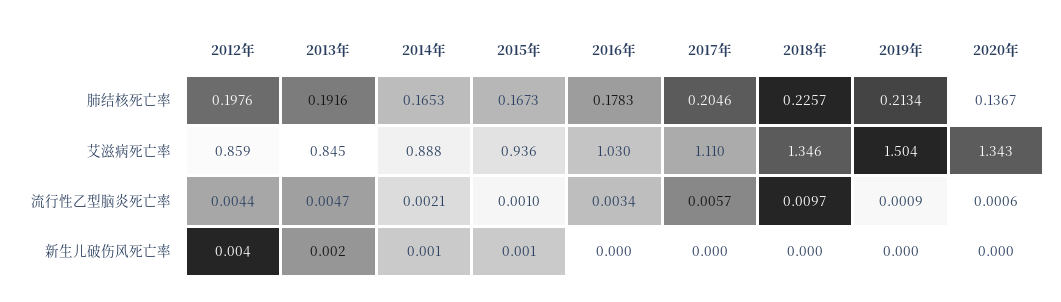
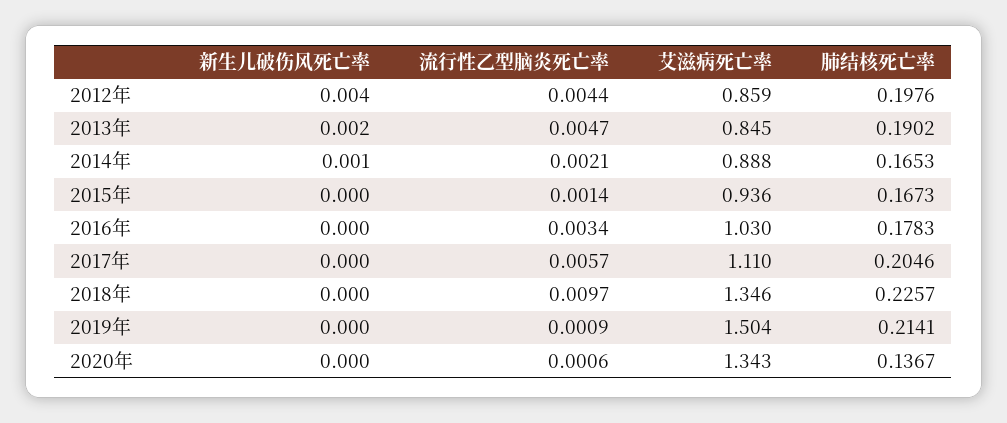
  {
    "2012年": {
      "肺结核死亡率": 0.1976,
      "艾滋病死亡率": 0.859,
      "流行性乙型脑炎死亡率": 0.0044,
      "新生儿破伤风死亡率": 0.004
    },
    "2013年": {
-     "肺结核死亡率": 0.1916,
+     "肺结核死亡率": 0.1902,
      "艾滋病死亡率": 0.845,
      "流行性乙型脑炎死亡率": 0.0047,
      "新生儿破伤风死亡率": 0.002
    },
    "2014年": {
      "肺结核死亡率": 0.1653,
      "艾滋病死亡率": 0.888,
      "流行性乙型脑炎死亡率": 0.0021,
      "新生儿破伤风死亡率": 0.001
    },
    "2015年": {
      "肺结核死亡率": 0.1673,
      "艾滋病死亡率": 0.936,
-     "流行性乙型脑炎死亡率": 0.001,
+     "流行性乙型脑炎死亡率": 0.0014,
-     "新生儿破伤风死亡率": 0.001
+     "新生儿破伤风死亡率": 0
    },
    "2016年": {
      "肺结核死亡率": 0.1783,
      "艾滋病死亡率": 1.03,
      "流行性乙型脑炎死亡率": 0.0034,
      "新生儿破伤风死亡率": 0
    },
    "2017年": {
      "肺结核死亡率": 0.2046,
      "艾滋病死亡率": 1.11,
      "流行性乙型脑炎死亡率": 0.0057,
      "新生儿破伤风死亡率": 0
    },
    "2018年": {
      "肺结核死亡率": 0.2257,
      "艾滋病死亡率": 1.346,
      "流行性乙型脑炎死亡率": 0.0097,
      "新生儿破伤风死亡率": 0
    },
    "2019年": {
-     "肺结核死亡率": 0.2134,
+     "肺结核死亡率": 0.2141,
      "艾滋病死亡率": 1.504,
      "流行性乙型脑炎死亡率": 0.0009,
      "新生儿破伤风死亡率": 0
    },
    "2020年": {
      "肺结核死亡率": 0.1367,
      "艾滋病死亡率": 1.343,
      "流行性乙型脑炎死亡率": 0.0006,
      "新生儿破伤风死亡率": 0
    }
  }

